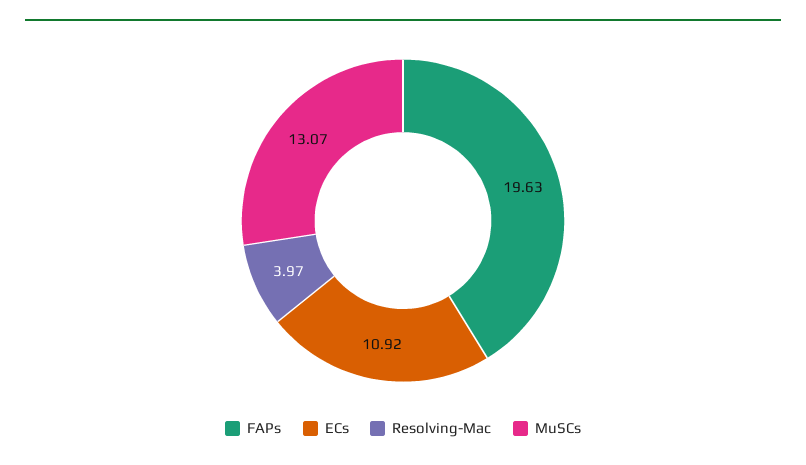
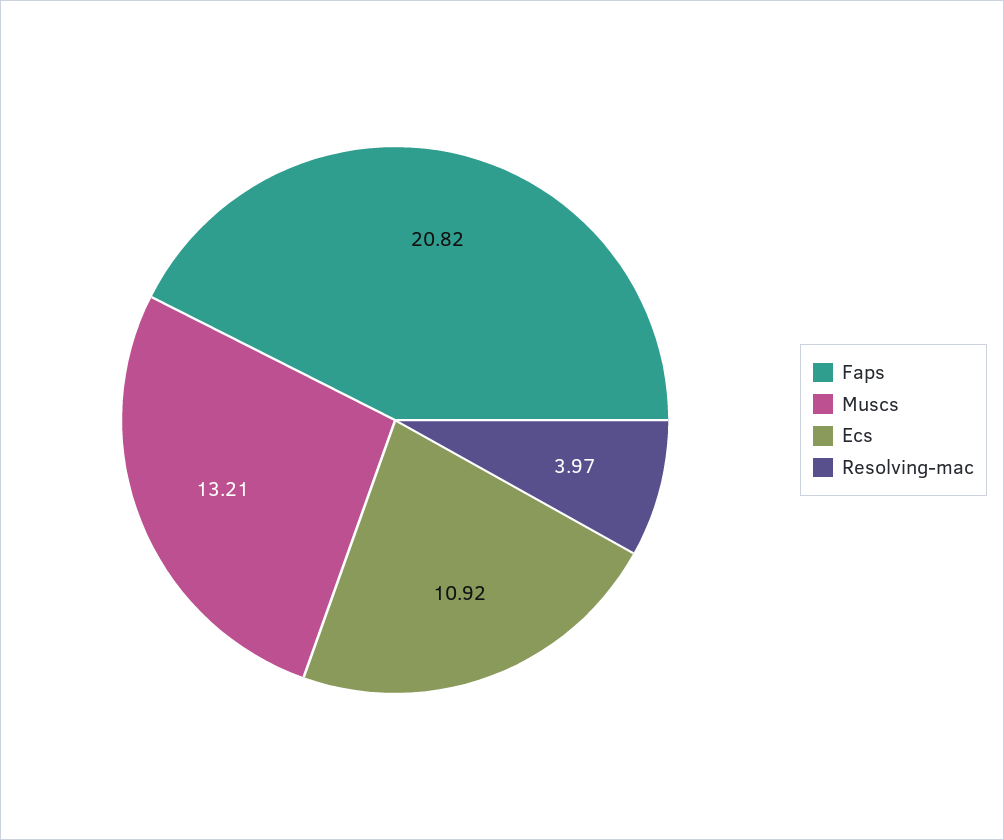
  {
-   "FAPs": 19.63,
+   "FAPs": 20.82,
    "ECs": 10.92,
    "Resolving-Mac": 3.97,
-   "MuSCs": 13.07
+   "MuSCs": 13.21
  }

